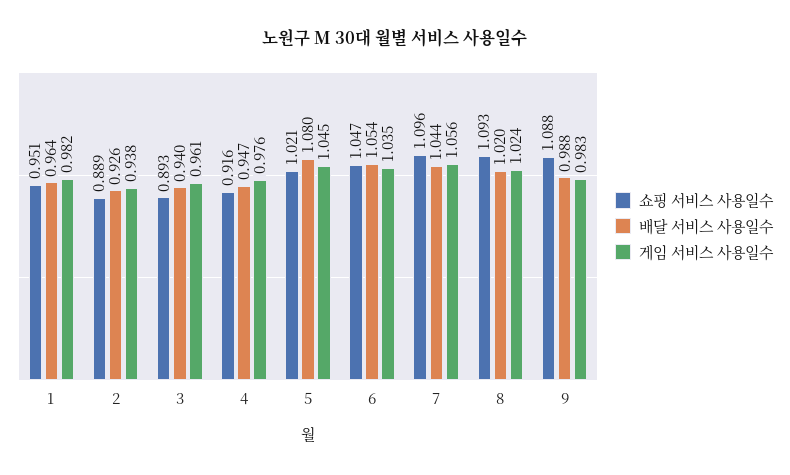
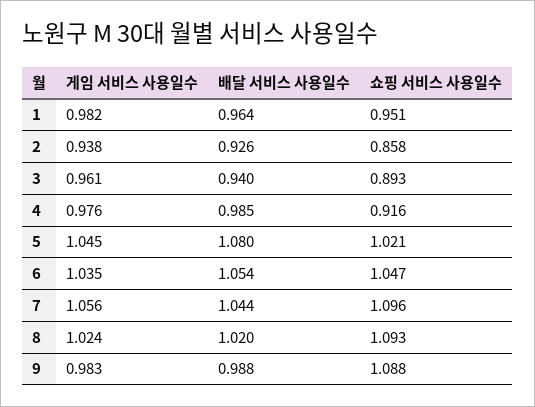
  {
    "쇼핑 서비스 사용일수": {
      "1": 0.951,
-     "2": 0.889,
+     "2": 0.858,
      "3": 0.893,
      "4": 0.916,
      "5": 1.021,
      "6": 1.047,
      "7": 1.096,
      "8": 1.093,
      "9": 1.088
    },
    "배달 서비스 사용일수": {
      "1": 0.964,
      "2": 0.926,
      "3": 0.94,
-     "4": 0.947,
+     "4": 0.985,
      "5": 1.08,
      "6": 1.054,
      "7": 1.044,
      "8": 1.02,
      "9": 0.988
    },
    "게임 서비스 사용일수": {
      "1": 0.982,
      "2": 0.938,
      "3": 0.961,
      "4": 0.976,
      "5": 1.045,
      "6": 1.035,
      "7": 1.056,
      "8": 1.024,
      "9": 0.983
    }
  }

